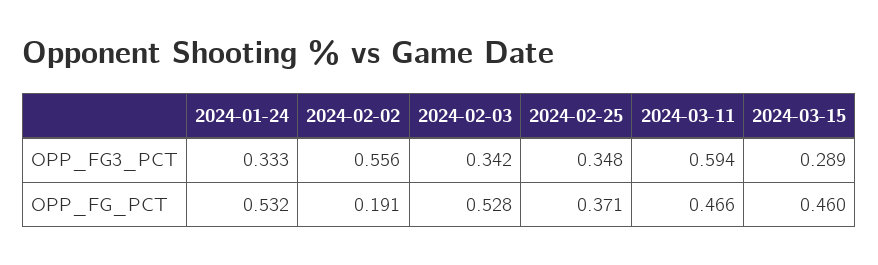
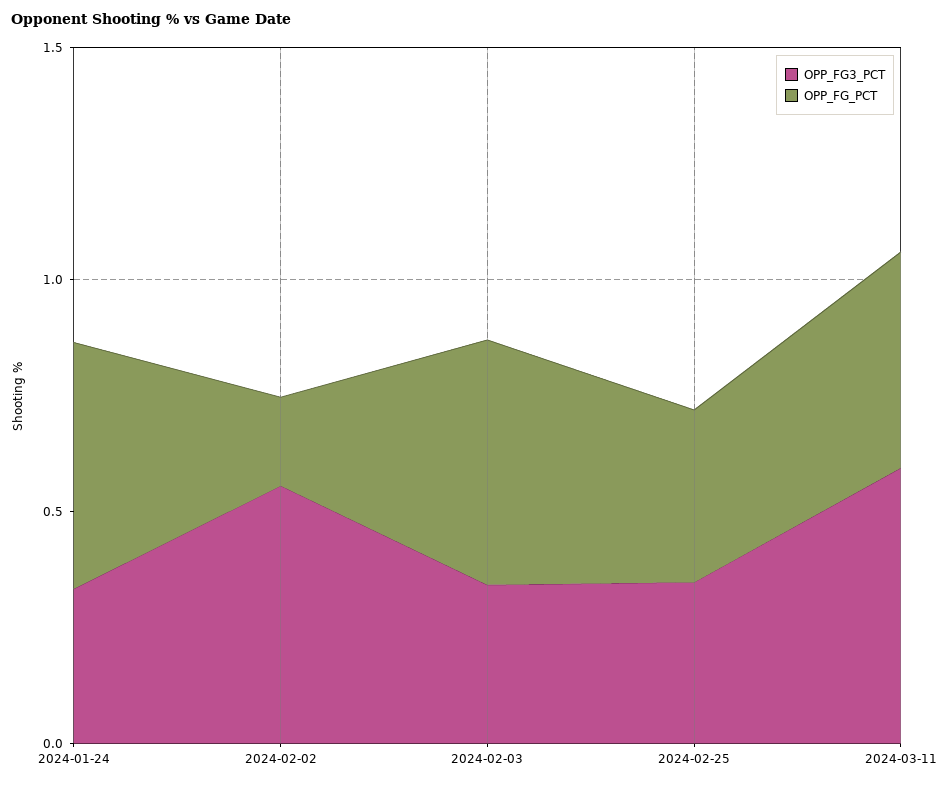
  {
    "OPP_FG3_PCT": {
      "2024-01-24": 0.333,
      "2024-02-02": 0.556,
      "2024-02-03": 0.342,
      "2024-02-25": 0.348,
-     "2024-03-11": 0.594,
+     "2024-03-11": 0.594
-     "2024-03-15": 0.289
    },
    "OPP_FG_PCT": {
      "2024-01-24": 0.532,
      "2024-02-02": 0.191,
      "2024-02-03": 0.528,
      "2024-02-25": 0.371,
-     "2024-03-11": 0.466,
+     "2024-03-11": 0.466
-     "2024-03-15": 0.46
    }
  }

